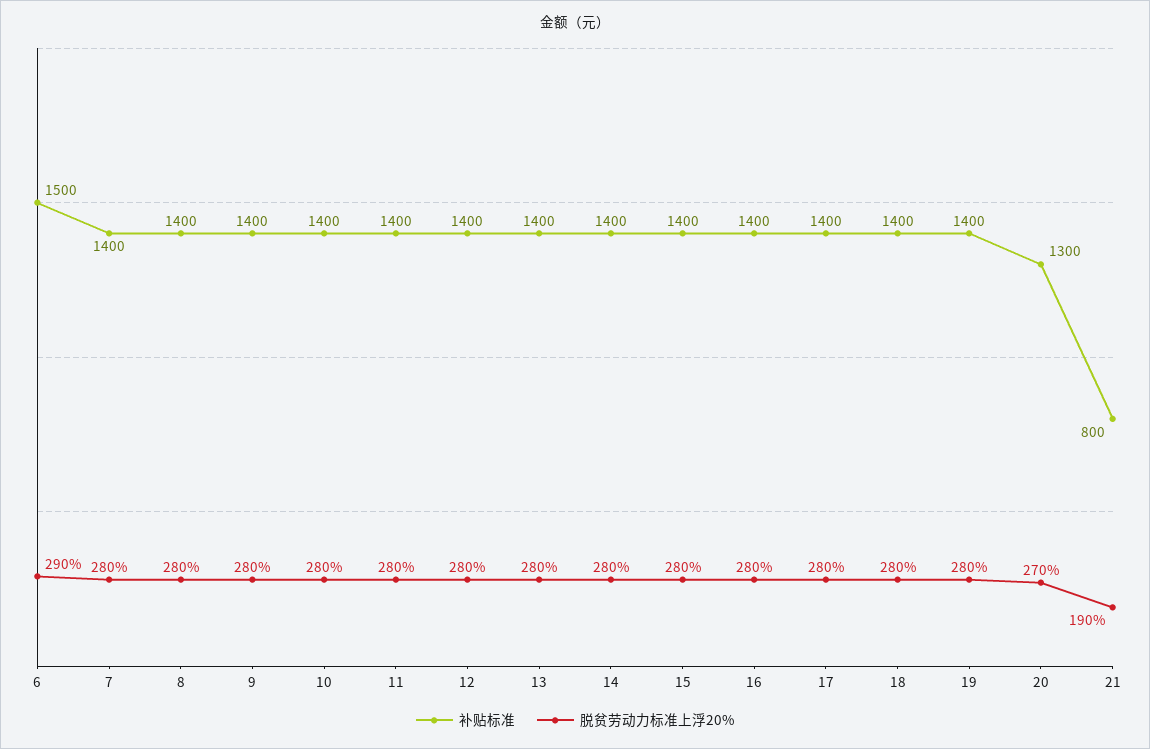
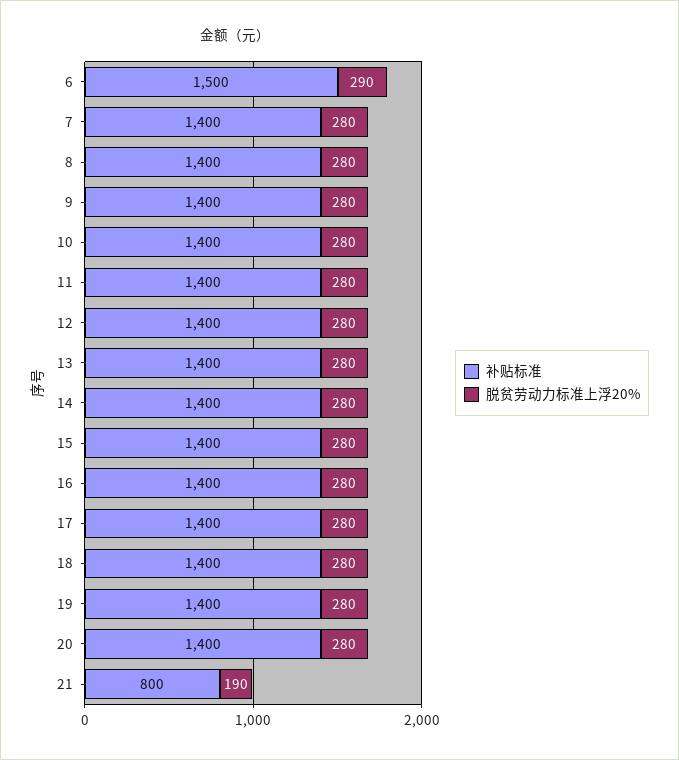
  {
    "补贴标准": {
      "6": 1500,
      "7": 1400,
      "8": 1400,
      "9": 1400,
      "10": 1400,
      "11": 1400,
      "12": 1400,
      "13": 1400,
      "14": 1400,
      "15": 1400,
      "16": 1400,
      "17": 1400,
      "18": 1400,
      "19": 1400,
-     "20": 1300,
+     "20": 1400,
      "21": 800
    },
    "脱贫劳动力标准上浮20%": {
      "6": 290,
      "7": 280,
      "8": 280,
      "9": 280,
      "10": 280,
      "11": 280,
      "12": 280,
      "13": 280,
      "14": 280,
      "15": 280,
      "16": 280,
      "17": 280,
      "18": 280,
      "19": 280,
-     "20": 270,
+     "20": 280,
      "21": 190
    }
  }

